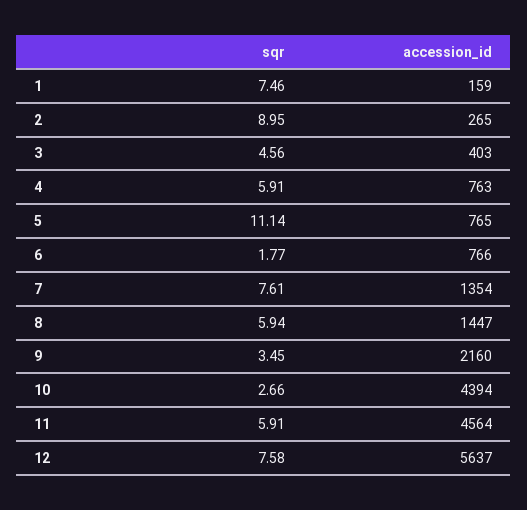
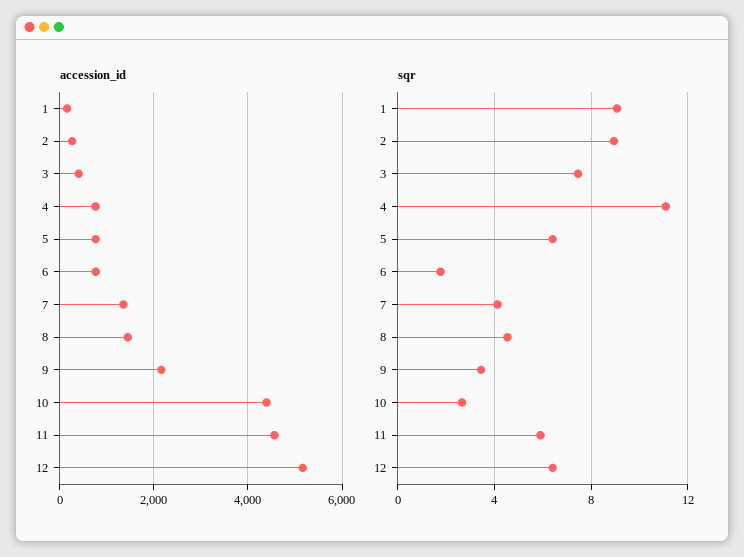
  {
    "sqr": {
-     "1": 7.46,
+     "1": 9,
      "2": 8.95,
-     "3": 4.56,
+     "3": 7.5,
-     "4": 5.91,
+     "4": 11,
-     "5": 11.14,
+     "5": 6.5,
      "6": 1.77,
-     "7": 7.61,
+     "7": 4,
-     "8": 5.94,
+     "8": 4.5,
      "9": 3.45,
      "10": 2.66,
      "11": 5.91,
-     "12": 7.58
+     "12": 6.5
    },
    "accession_id": {
      "1": 159,
      "2": 265,
      "3": 403,
      "4": 763,
      "5": 765,
      "6": 766,
      "7": 1354,
      "8": 1447,
      "9": 2160,
      "10": 4394,
      "11": 4564,
-     "12": 5637
+     "12": 5200
    }
  }

